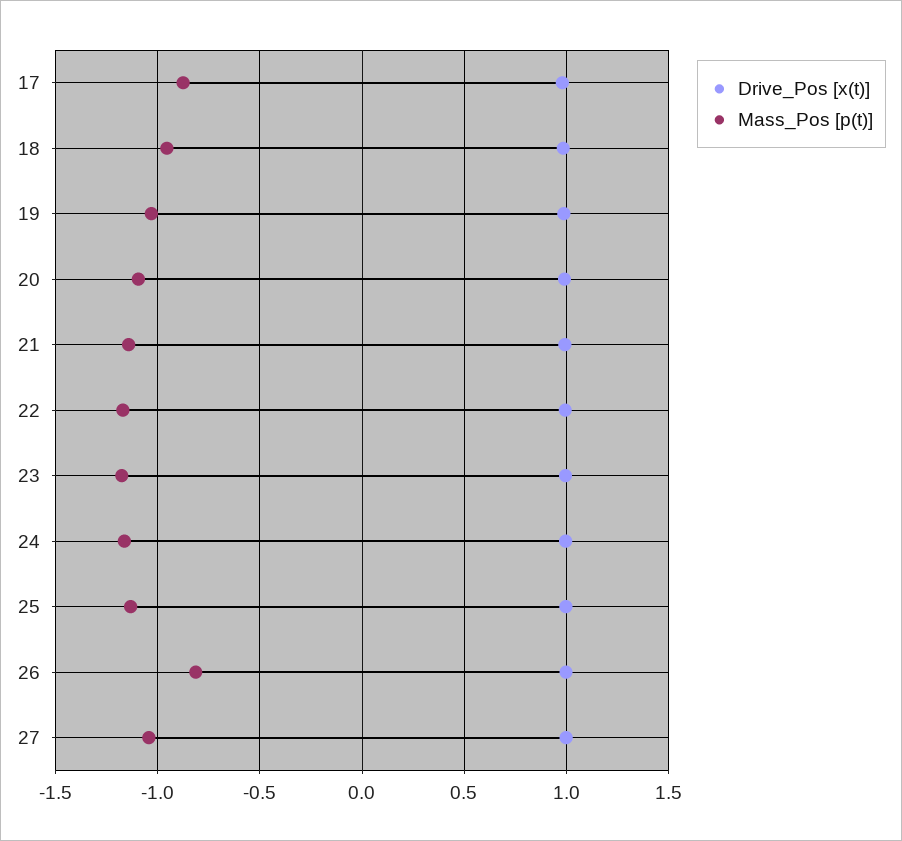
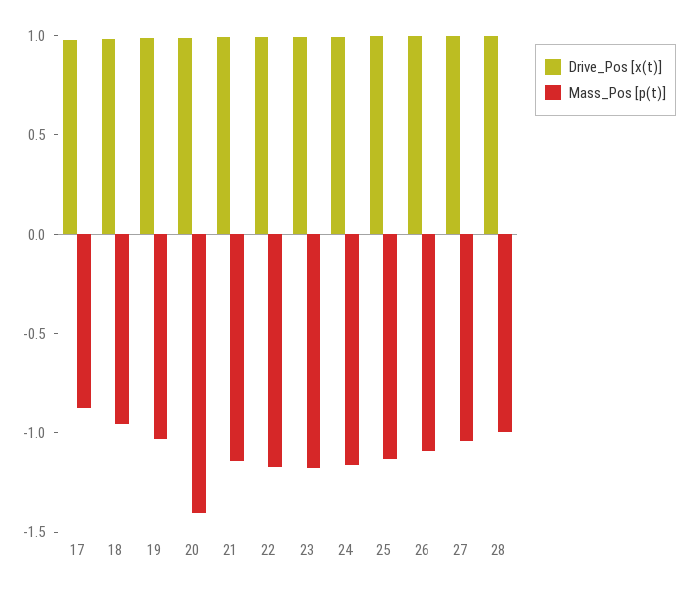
  {
    "Drive_Pos [x(t)]": {
      "17": 1,
      "18": 1,
      "19": 1,
      "20": 1,
      "21": 1,
      "22": 1,
      "23": 1,
      "24": 1,
      "25": 1,
      "26": 1,
-     "27": 1
+     "27": 1,
+     "28": 1
    },
    "Mass_Pos [p(t)]": {
      "17": -0.9,
      "18": -0.95,
      "19": -1.05,
-     "20": -1.1,
+     "20": -1.4,
      "21": -1.15,
      "22": -1.15,
      "23": -1.2,
      "24": -1.15,
      "25": -1.15,
-     "26": -0.8,
+     "26": -1.1,
-     "27": -1.05
+     "27": -1.05,
+     "28": -1
    }
  }

